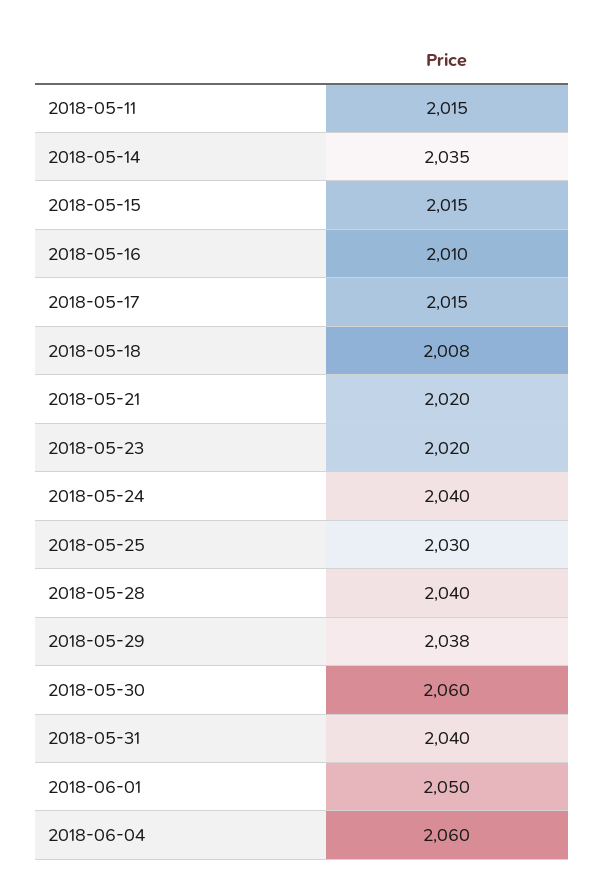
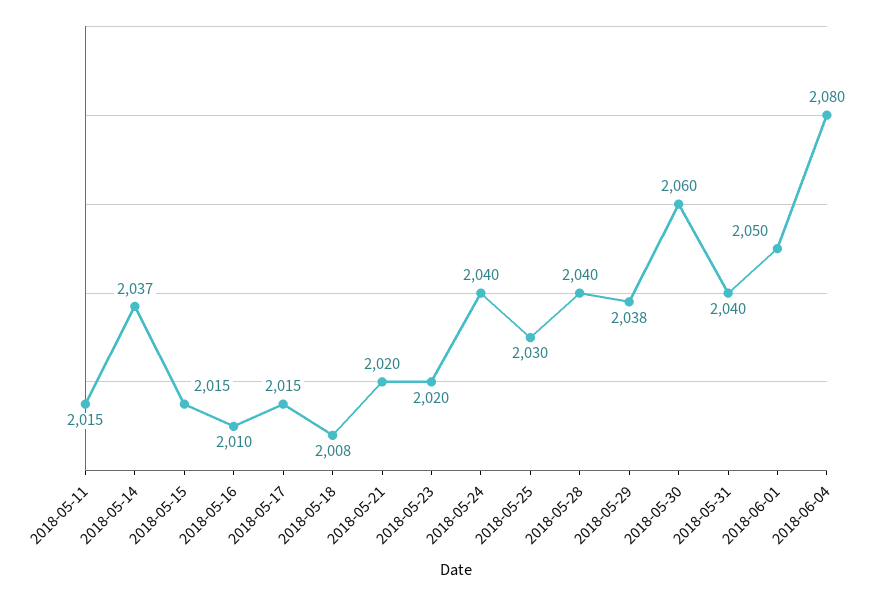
  {
    "2018-05-11": 2015,
-   "2018-05-14": 2035,
+   "2018-05-14": 2037,
    "2018-05-15": 2015,
    "2018-05-16": 2010,
    "2018-05-17": 2015,
    "2018-05-18": 2008,
    "2018-05-21": 2020,
    "2018-05-23": 2020,
    "2018-05-24": 2040,
    "2018-05-25": 2030,
    "2018-05-28": 2040,
    "2018-05-29": 2038,
    "2018-05-30": 2060,
    "2018-05-31": 2040,
    "2018-06-01": 2050,
-   "2018-06-04": 2060
+   "2018-06-04": 2080
  }

